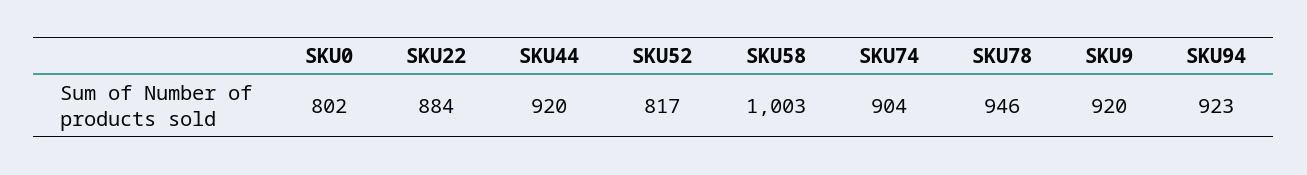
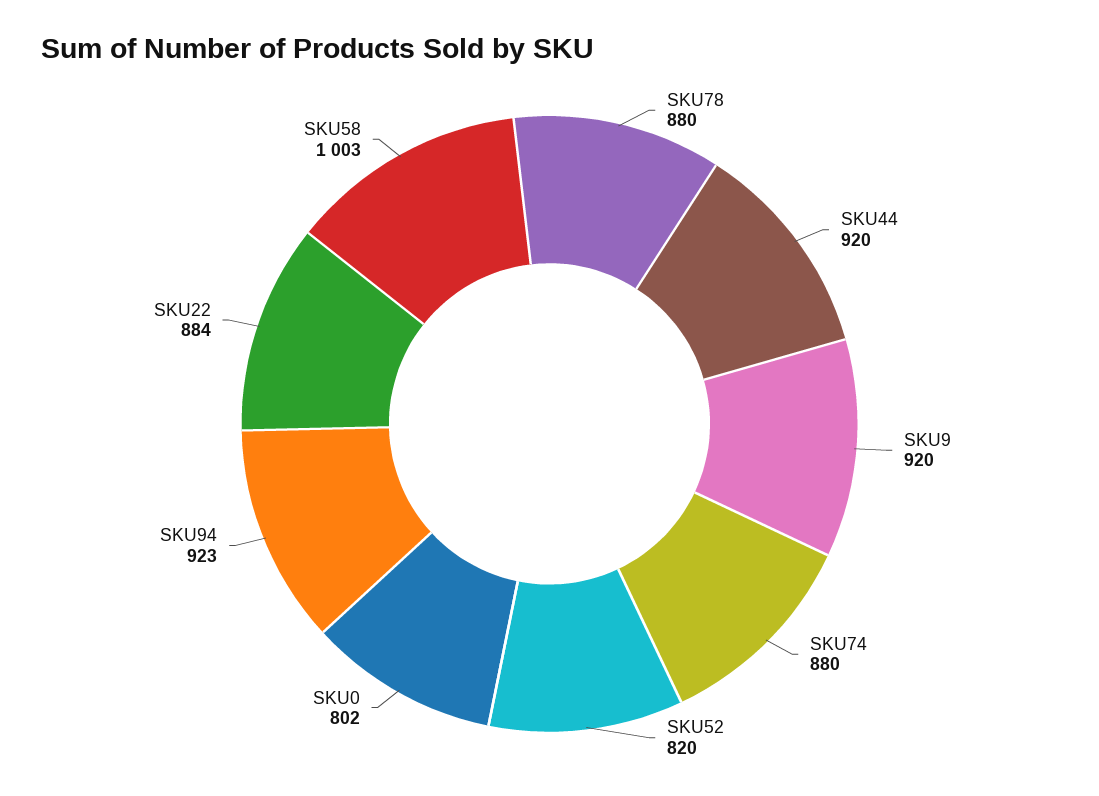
  {
    "SKU0": 802,
    "SKU22": 884,
    "SKU44": 920,
-   "SKU52": 817,
+   "SKU52": 820,
    "SKU58": 1003,
-   "SKU74": 904,
+   "SKU74": 880,
-   "SKU78": 946,
+   "SKU78": 880,
    "SKU9": 920,
    "SKU94": 923
  }

